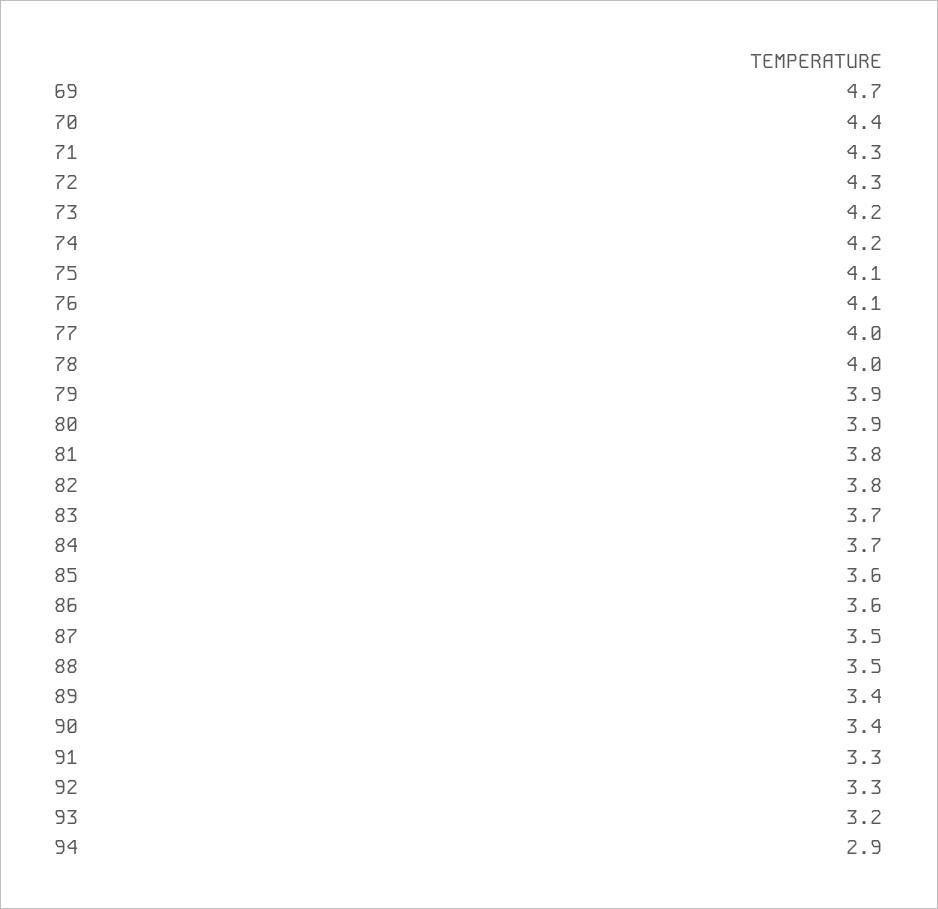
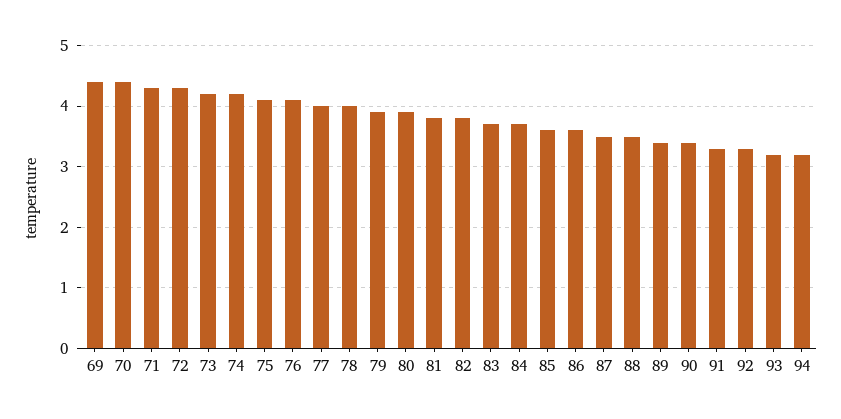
  {
-   "69": 4.7,
+   "69": 4.4,
    "70": 4.4,
    "71": 4.3,
    "72": 4.3,
    "73": 4.2,
    "74": 4.2,
    "75": 4.1,
    "76": 4.1,
    "77": 4,
    "78": 4,
    "79": 3.9,
    "80": 3.9,
    "81": 3.8,
    "82": 3.8,
    "83": 3.7,
    "84": 3.7,
    "85": 3.6,
    "86": 3.6,
    "87": 3.5,
    "88": 3.5,
    "89": 3.4,
    "90": 3.4,
    "91": 3.3,
    "92": 3.3,
    "93": 3.2,
-   "94": 2.9
+   "94": 3.2
  }

